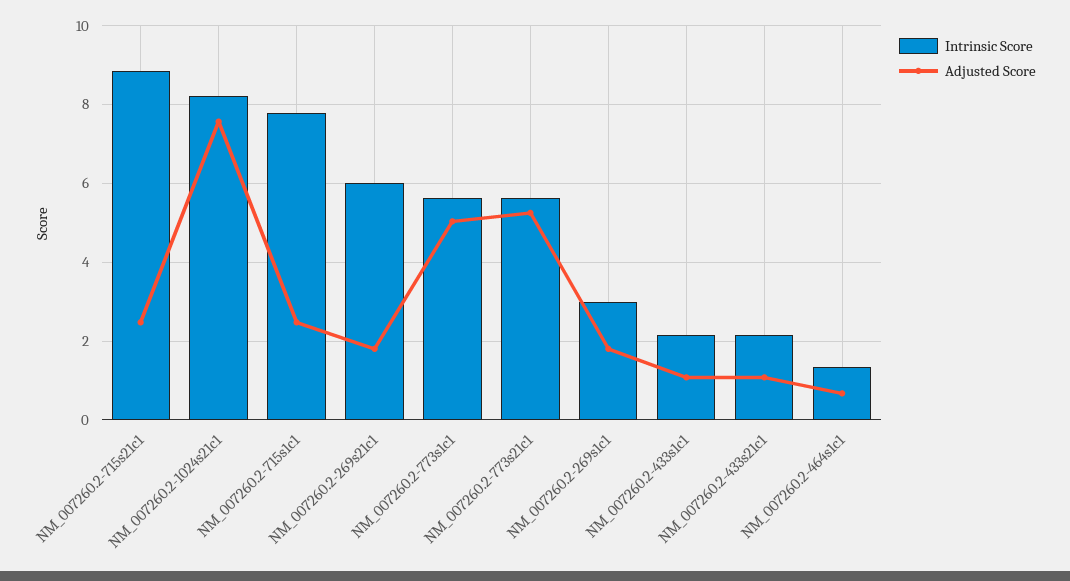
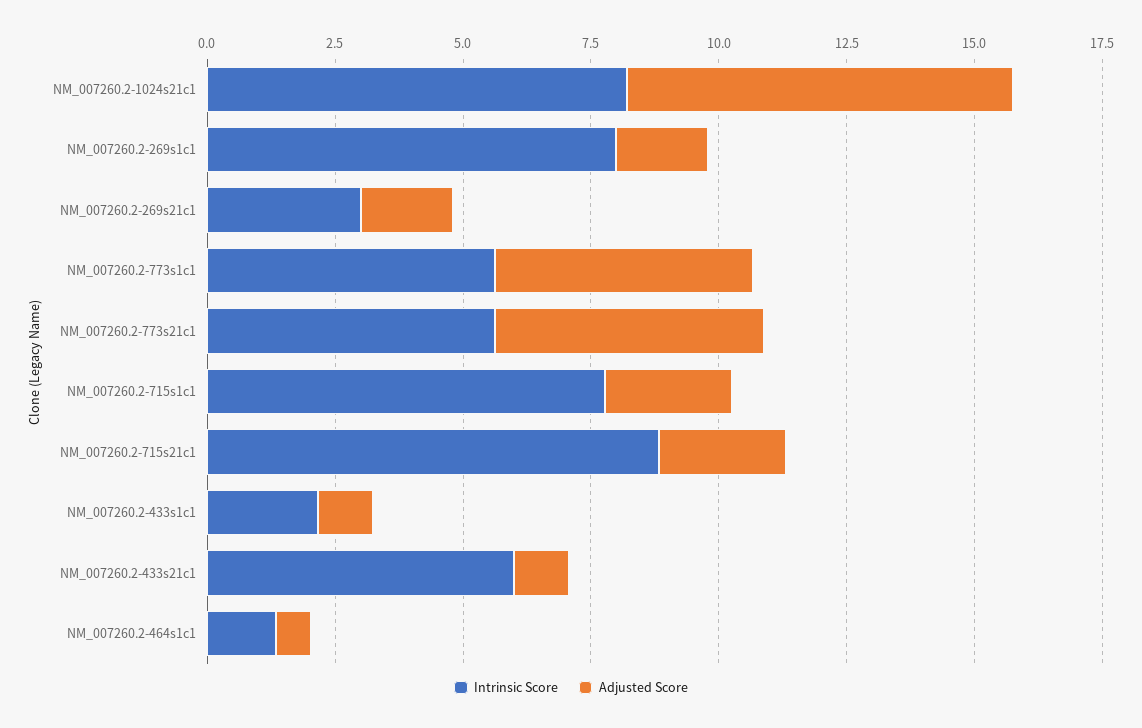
  {
    "Intrinsic Score": {
      "NM_007260.2-715s21c1": 8.8,
      "NM_007260.2-1024s21c1": 8.2,
      "NM_007260.2-715s1c1": 7.8,
-     "NM_007260.2-269s21c1": 6,
+     "NM_007260.2-269s21c1": 3,
      "NM_007260.2-773s1c1": 5.6,
      "NM_007260.2-773s21c1": 5.6,
-     "NM_007260.2-269s1c1": 3,
+     "NM_007260.2-269s1c1": 8,
      "NM_007260.2-433s1c1": 2.2,
-     "NM_007260.2-433s21c1": 2.2,
+     "NM_007260.2-433s21c1": 6,
      "NM_007260.2-464s1c1": 1.4
    },
    "Adjusted Score": {
      "NM_007260.2-715s21c1": 2.4,
      "NM_007260.2-1024s21c1": 7.6,
      "NM_007260.2-715s1c1": 2.4,
      "NM_007260.2-269s21c1": 1.8,
      "NM_007260.2-773s1c1": 5,
      "NM_007260.2-773s21c1": 5.2,
      "NM_007260.2-269s1c1": 1.8,
      "NM_007260.2-433s1c1": 1,
      "NM_007260.2-433s21c1": 1,
      "NM_007260.2-464s1c1": 0.6
    }
  }

